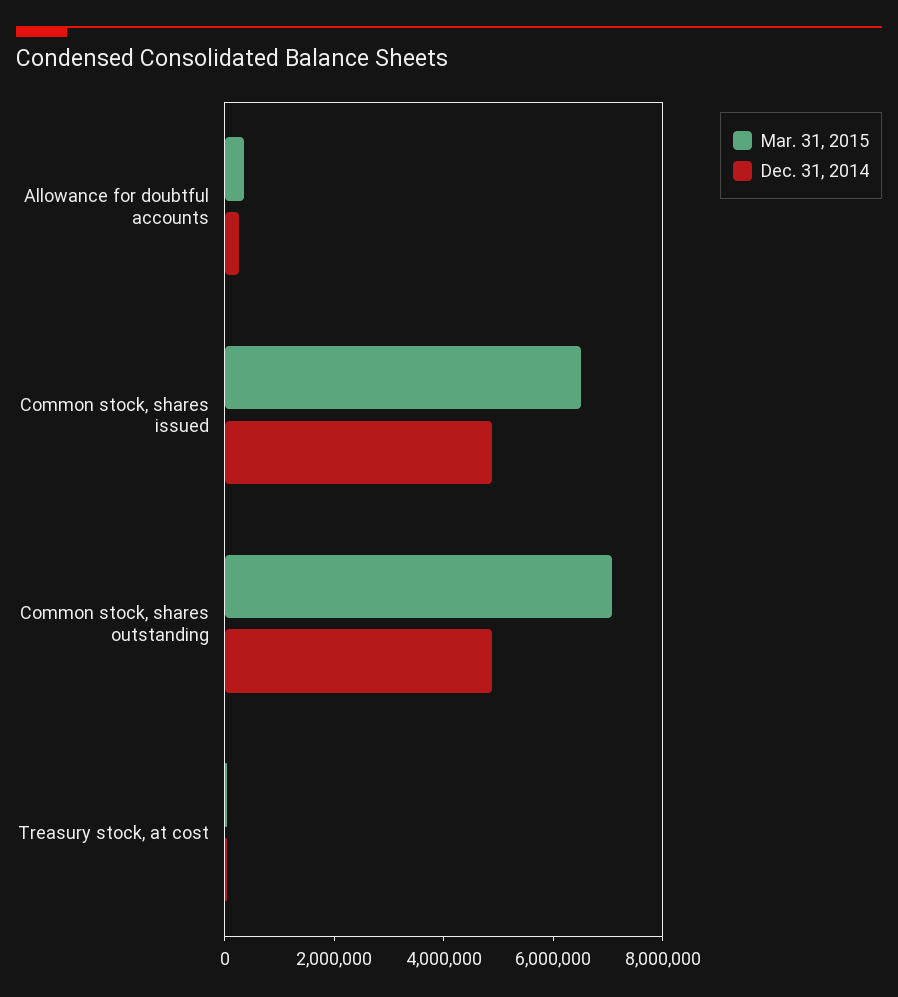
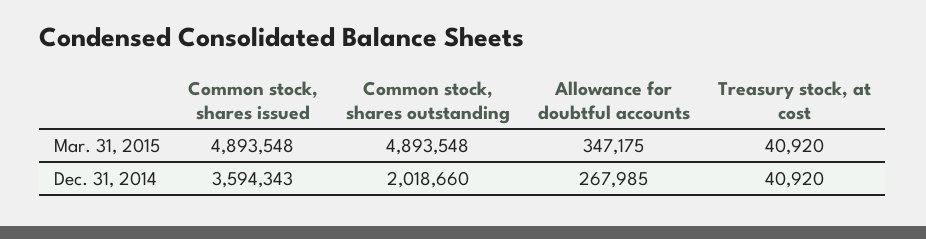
  {
    "Mar. 31, 2015": {
      "Allowance for doubtful accounts": 347175,
-     "Common stock, shares issued": 6500000,
+     "Common stock, shares issued": 4893548,
-     "Common stock, shares outstanding": 7000000,
+     "Common stock, shares outstanding": 4893548,
      "Treasury stock, at cost": 40920
    },
    "Dec. 31, 2014": {
      "Allowance for doubtful accounts": 267985,
-     "Common stock, shares issued": 5000000,
+     "Common stock, shares issued": 3594343,
-     "Common stock, shares outstanding": 5000000,
+     "Common stock, shares outstanding": 2018660,
      "Treasury stock, at cost": 40920
    }
  }

